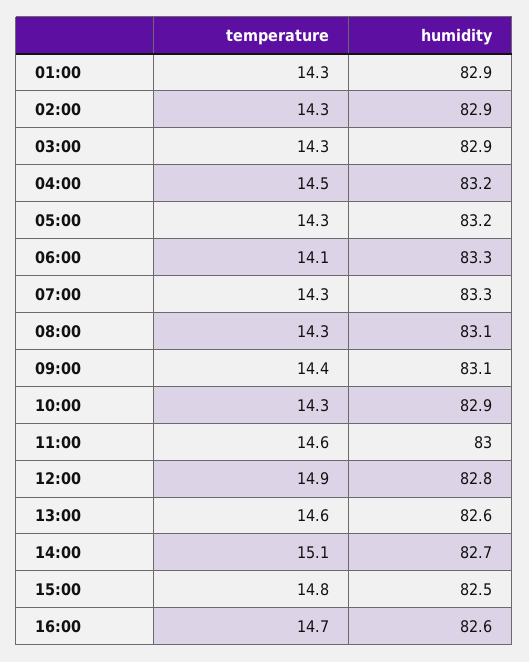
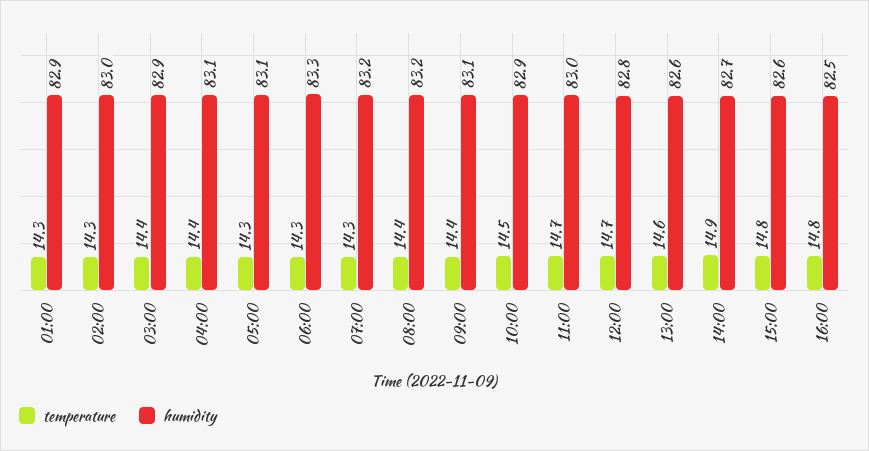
  {
    "temperature": {
      "01:00": 14.3,
      "02:00": 14.3,
-     "03:00": 14.3,
+     "03:00": 14.4,
-     "04:00": 14.5,
+     "04:00": 14.4,
      "05:00": 14.3,
-     "06:00": 14.1,
+     "06:00": 14.3,
      "07:00": 14.3,
-     "08:00": 14.3,
+     "08:00": 14.4,
      "09:00": 14.4,
-     "10:00": 14.3,
+     "10:00": 14.5,
-     "11:00": 14.6,
+     "11:00": 14.7,
-     "12:00": 14.9,
+     "12:00": 14.7,
      "13:00": 14.6,
-     "14:00": 15.1,
+     "14:00": 14.9,
      "15:00": 14.8,
-     "16:00": 14.7
+     "16:00": 14.8
    },
    "humidity": {
      "01:00": 82.9,
-     "02:00": 82.9,
+     "02:00": 83,
      "03:00": 82.9,
-     "04:00": 83.2,
+     "04:00": 83.1,
-     "05:00": 83.2,
+     "05:00": 83.1,
      "06:00": 83.3,
-     "07:00": 83.3,
+     "07:00": 83.2,
-     "08:00": 83.1,
+     "08:00": 83.2,
      "09:00": 83.1,
      "10:00": 82.9,
      "11:00": 83,
      "12:00": 82.8,
      "13:00": 82.6,
      "14:00": 82.7,
-     "15:00": 82.5,
+     "15:00": 82.6,
-     "16:00": 82.6
+     "16:00": 82.5
    }
  }

